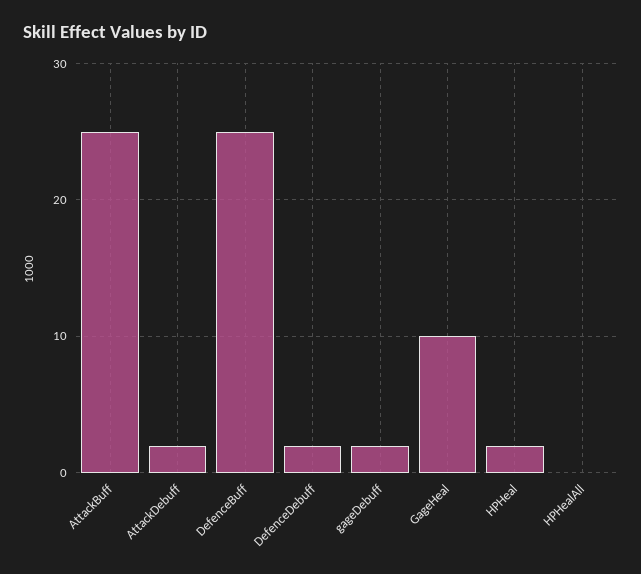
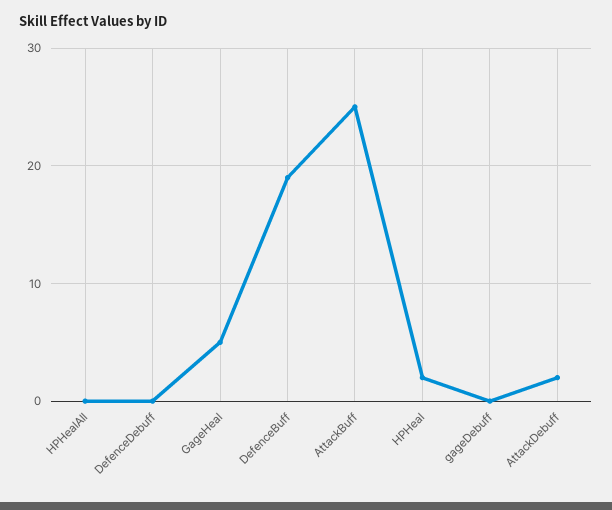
  {
    "AttackBuff": 25,
    "AttackDebuff": 2,
-   "DefenceBuff": 25,
+   "DefenceBuff": 19,
-   "DefenceDebuff": 2,
+   "DefenceDebuff": 0,
-   "gageDebuff": 2,
+   "gageDebuff": 0,
-   "GageHeal": 10,
+   "GageHeal": 5,
    "HPHeal": 2,
    "HPHealAll": 0
  }

